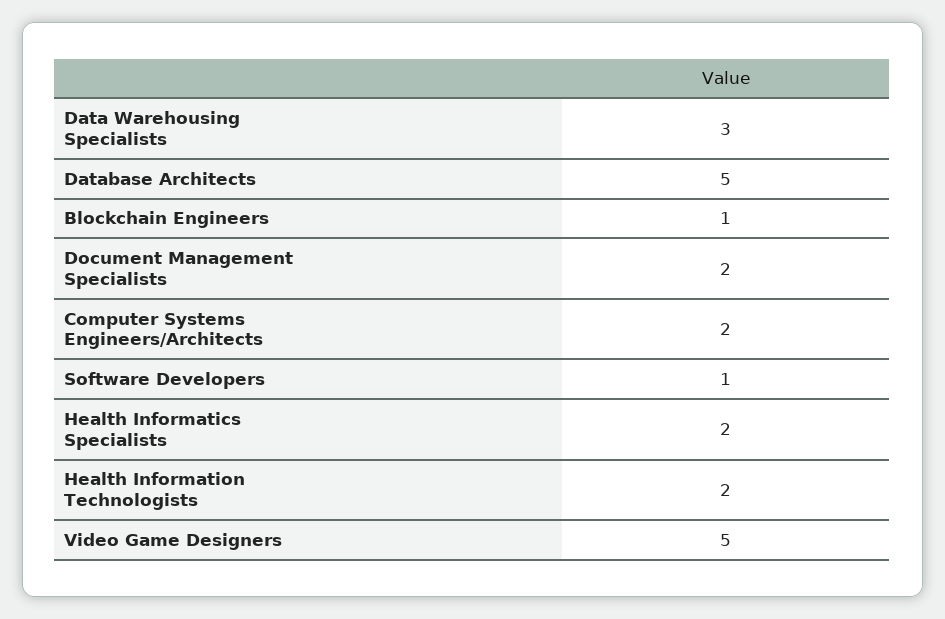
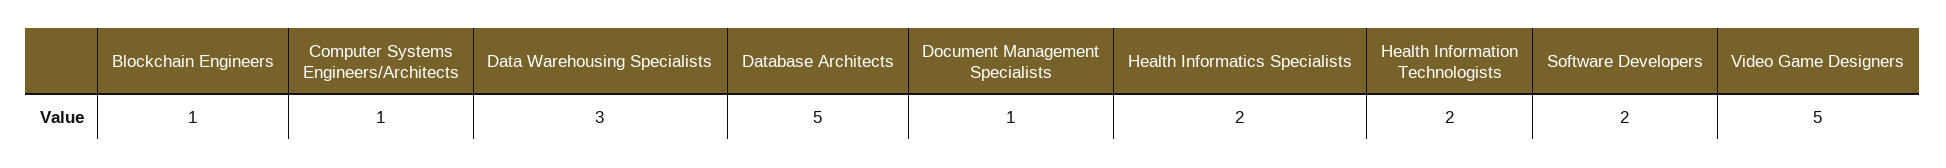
  {
    "Data Warehousing Specialists": 3,
    "Database Architects": 5,
    "Blockchain Engineers": 1,
-   "Document Management Specialists": 2,
+   "Document Management Specialists": 1,
-   "Computer Systems Engineers/Architects": 2,
+   "Computer Systems Engineers/Architects": 1,
-   "Software Developers": 1,
+   "Software Developers": 2,
    "Health Informatics Specialists": 2,
    "Health Information Technologists": 2,
    "Video Game Designers": 5
  }

